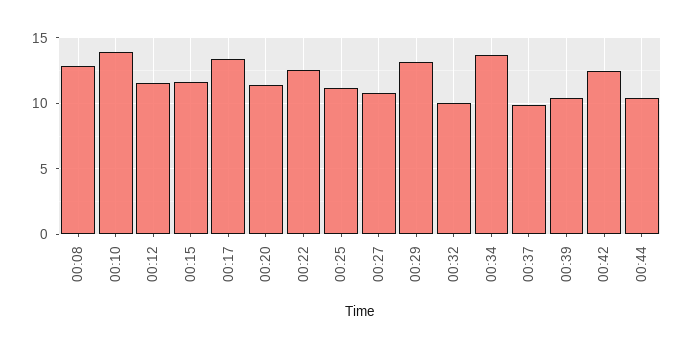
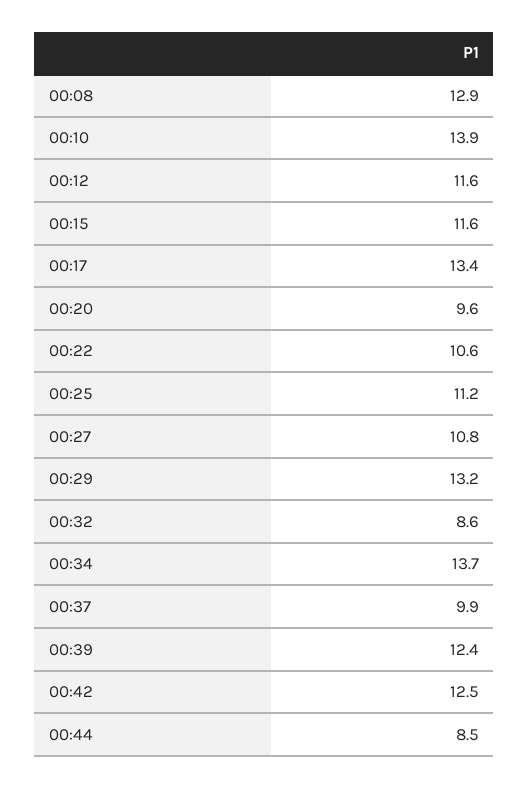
  {
    "00:08": 12.9,
    "00:10": 13.9,
    "00:12": 11.6,
    "00:15": 11.6,
    "00:17": 13.4,
-   "00:20": 11.5,
+   "00:20": 9.6,
-   "00:22": 12.5,
+   "00:22": 10.6,
    "00:25": 11.2,
    "00:27": 10.8,
    "00:29": 13.2,
-   "00:32": 10,
+   "00:32": 8.6,
    "00:34": 13.7,
    "00:37": 9.9,
-   "00:39": 10.5,
+   "00:39": 12.4,
    "00:42": 12.5,
-   "00:44": 10.5
+   "00:44": 8.5
  }

